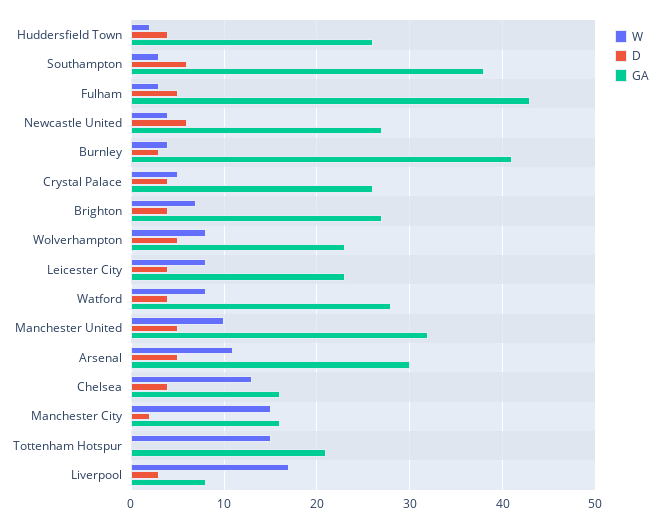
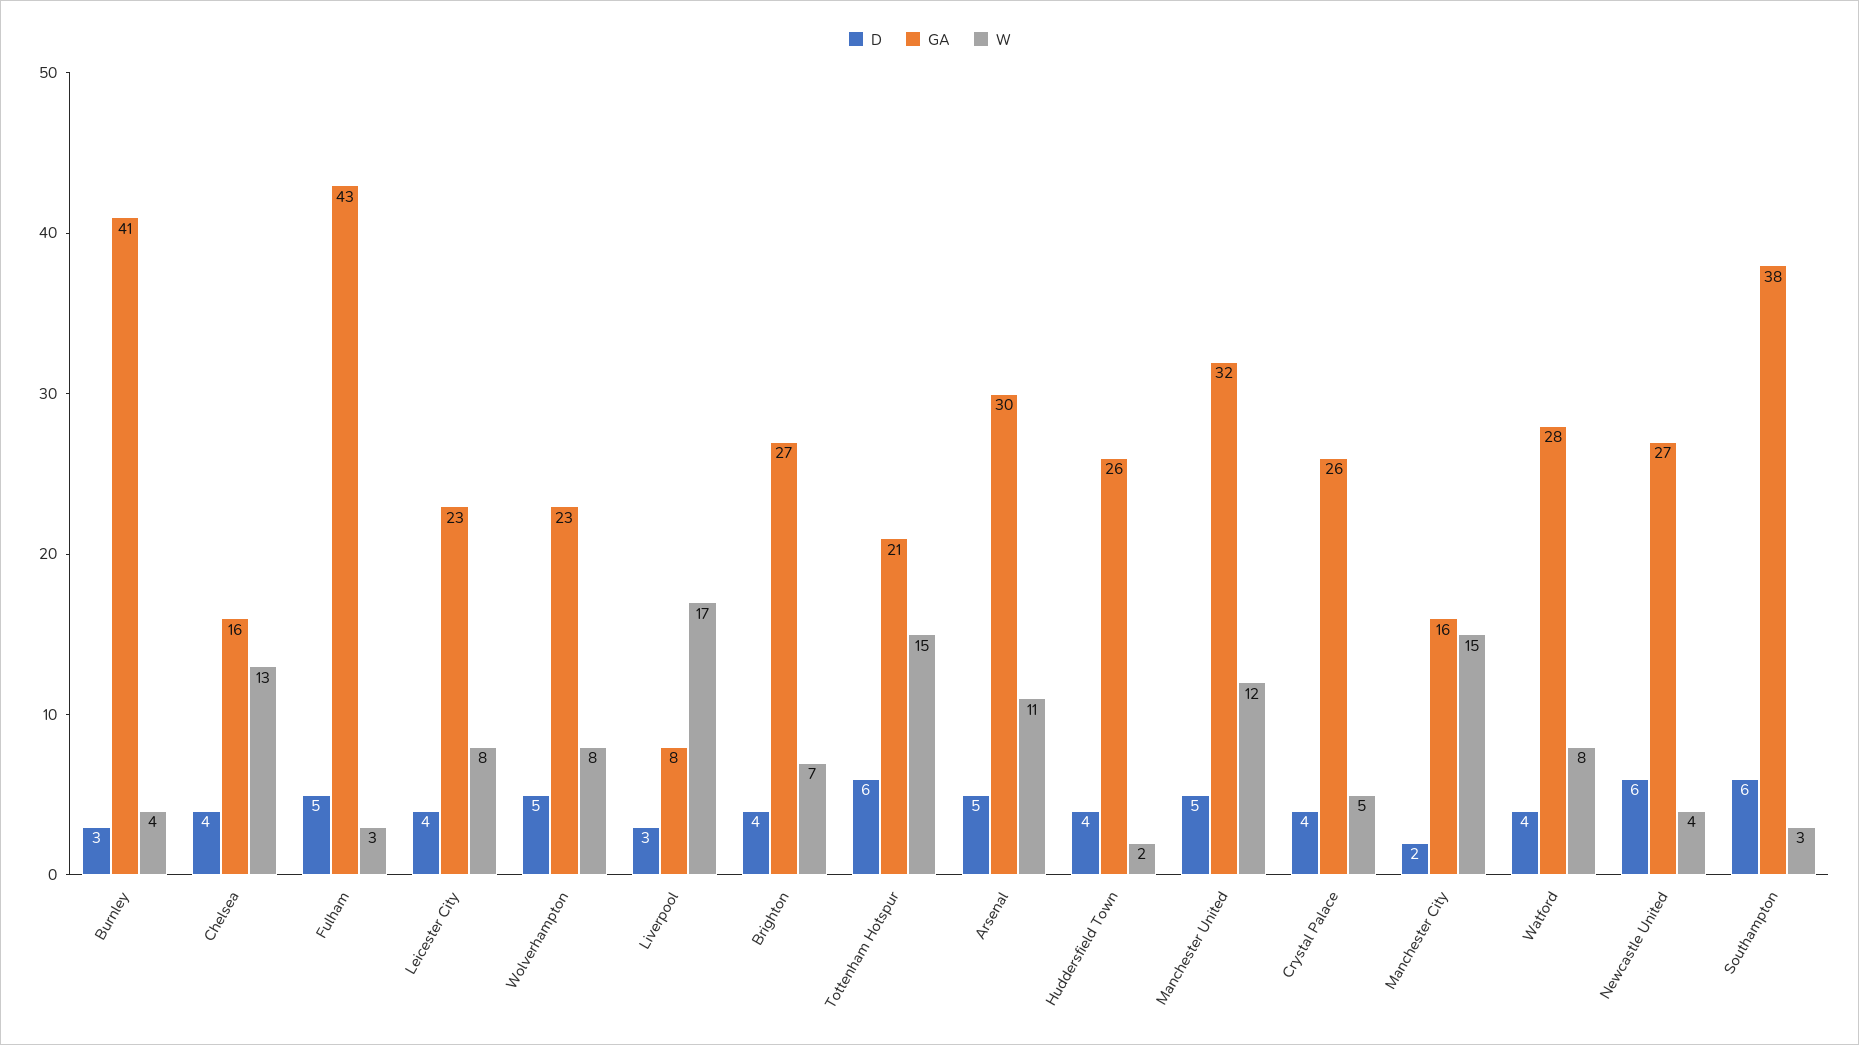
  {
    "W": {
      "Huddersfield Town": 2,
      "Southampton": 3,
      "Fulham": 3,
      "Newcastle United": 4,
      "Burnley": 4,
      "Crystal Palace": 5,
      "Brighton": 7,
      "Wolverhampton": 8,
      "Leicester City": 8,
      "Watford": 8,
-     "Manchester United": 10,
+     "Manchester United": 12,
      "Arsenal": 11,
      "Chelsea": 13,
      "Manchester City": 15,
      "Tottenham Hotspur": 15,
      "Liverpool": 17
    },
    "D": {
      "Huddersfield Town": 4,
      "Southampton": 6,
      "Fulham": 5,
      "Newcastle United": 6,
      "Burnley": 3,
      "Crystal Palace": 4,
      "Brighton": 4,
      "Wolverhampton": 5,
      "Leicester City": 4,
      "Watford": 4,
      "Manchester United": 5,
      "Arsenal": 5,
      "Chelsea": 4,
      "Manchester City": 2,
-     "Tottenham Hotspur": 0,
+     "Tottenham Hotspur": 6,
      "Liverpool": 3
    },
    "GA": {
      "Huddersfield Town": 26,
      "Southampton": 38,
      "Fulham": 43,
      "Newcastle United": 27,
      "Burnley": 41,
      "Crystal Palace": 26,
      "Brighton": 27,
      "Wolverhampton": 23,
      "Leicester City": 23,
      "Watford": 28,
      "Manchester United": 32,
      "Arsenal": 30,
      "Chelsea": 16,
      "Manchester City": 16,
      "Tottenham Hotspur": 21,
      "Liverpool": 8
    }
  }

